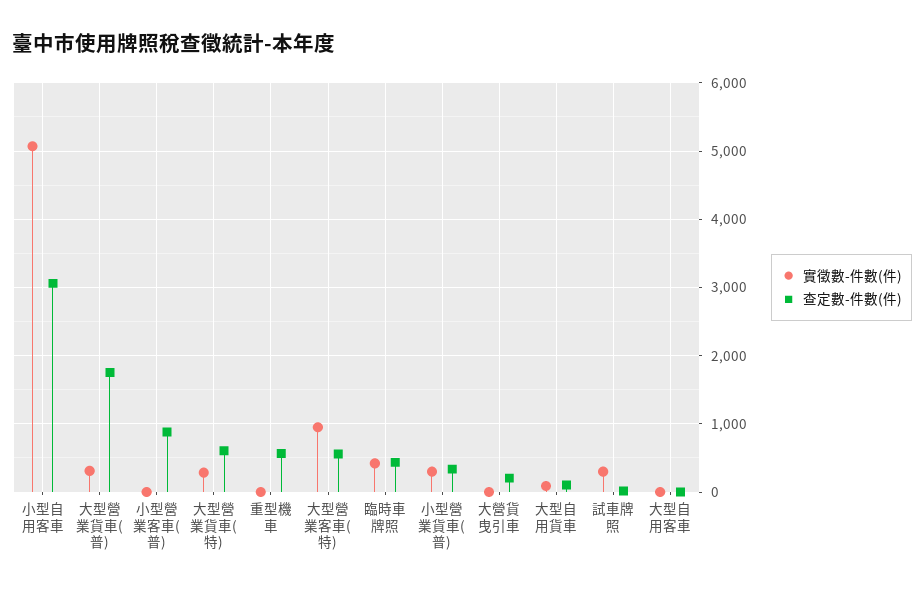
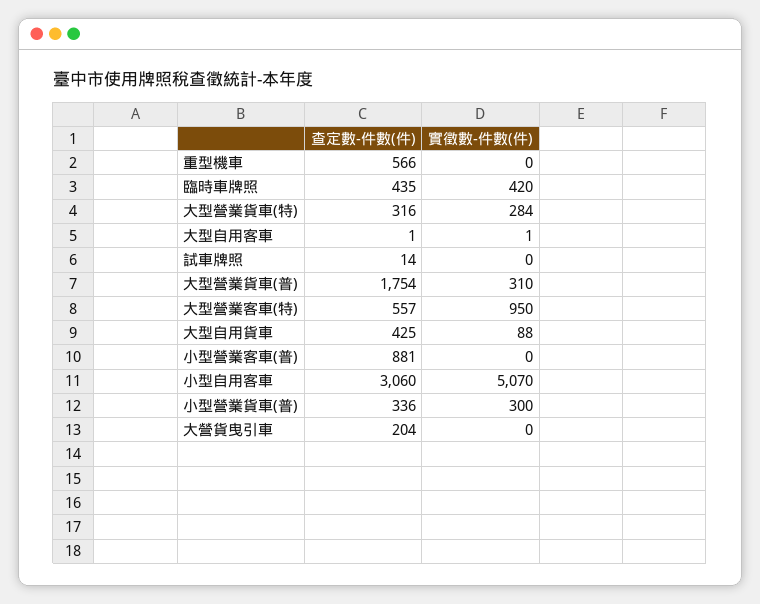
  {
    "實徵數-件數(件)": {
      "小型自用客車": 5070,
      "大型營業貨車(普)": 310,
      "小型營業客車(普)": 0,
      "大型營業貨車(特)": 284,
      "重型機車": 0,
      "大型營業客車(特)": 950,
      "臨時車牌照": 420,
      "小型營業貨車(普)": 300,
      "大營貨曳引車": 0,
      "大型自用貨車": 88,
-     "試車牌照": 300,
+     "試車牌照": 0,
      "大型自用客車": 1
    },
    "查定數-件數(件)": {
      "小型自用客車": 3060,
      "大型營業貨車(普)": 1754,
      "小型營業客車(普)": 881,
-     "大型營業貨車(特)": 600,
+     "大型營業貨車(特)": 316,
      "重型機車": 566,
      "大型營業客車(特)": 557,
      "臨時車牌照": 435,
      "小型營業貨車(普)": 336,
      "大營貨曳引車": 204,
-     "大型自用貨車": 100,
+     "大型自用貨車": 425,
      "試車牌照": 14,
      "大型自用客車": 1
    }
  }

